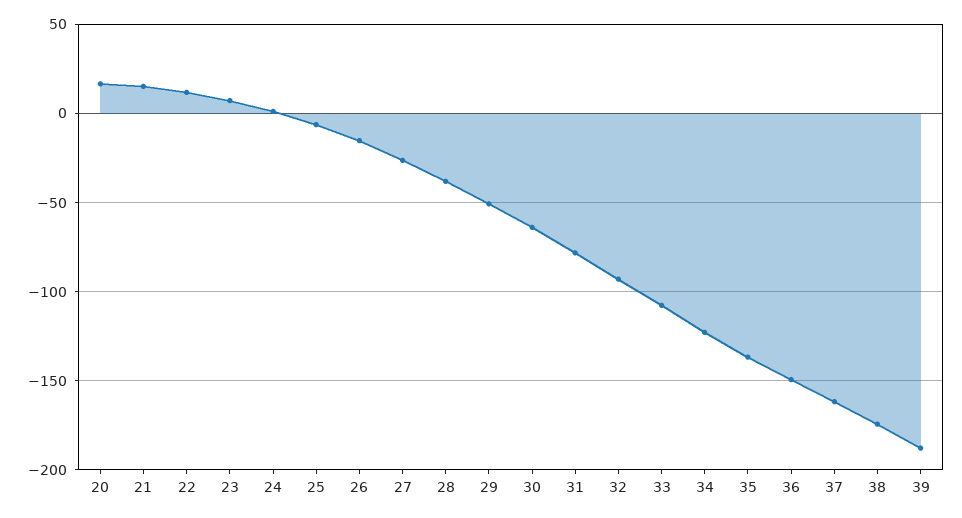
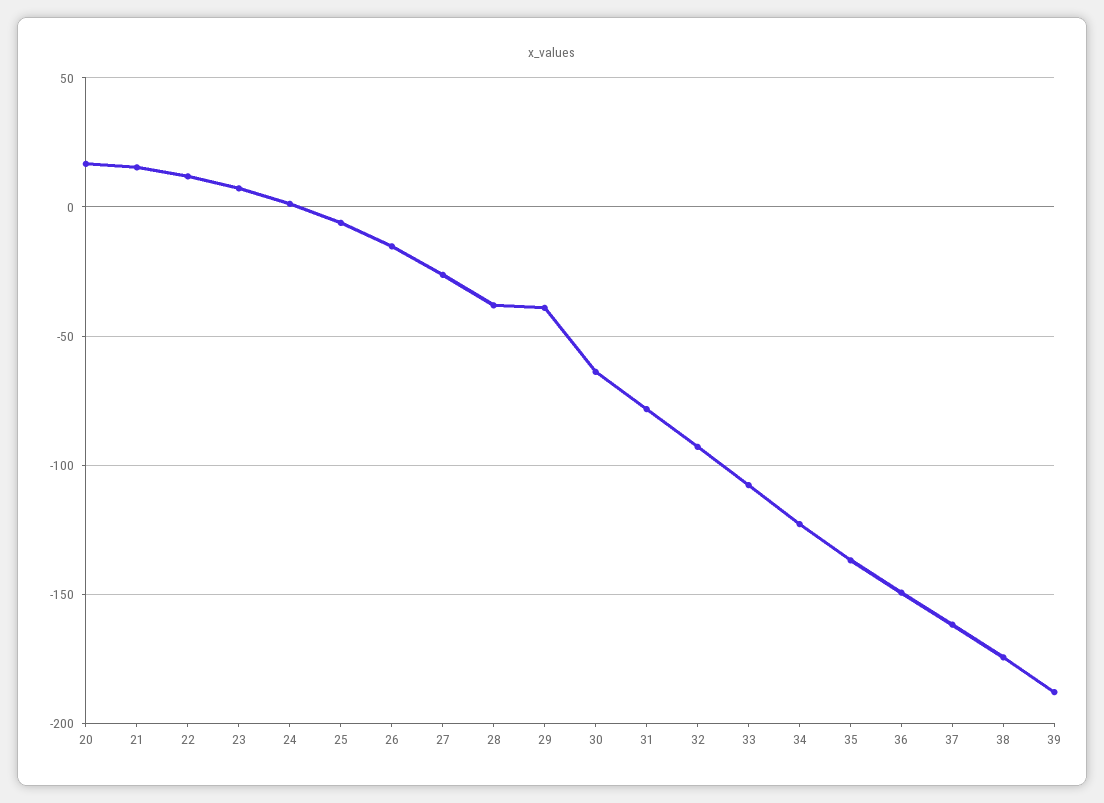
  {
    "20": 15,
    "21": 15,
    "22": 10,
    "23": 5,
    "24": 0,
    "25": -5,
    "26": -15,
    "27": -25,
    "28": -40,
-   "29": -50,
+   "29": -40,
    "30": -65,
    "31": -80,
    "32": -95,
    "33": -110,
    "34": -125,
    "35": -135,
    "36": -150,
    "37": -160,
    "38": -175,
    "39": -190
  }

